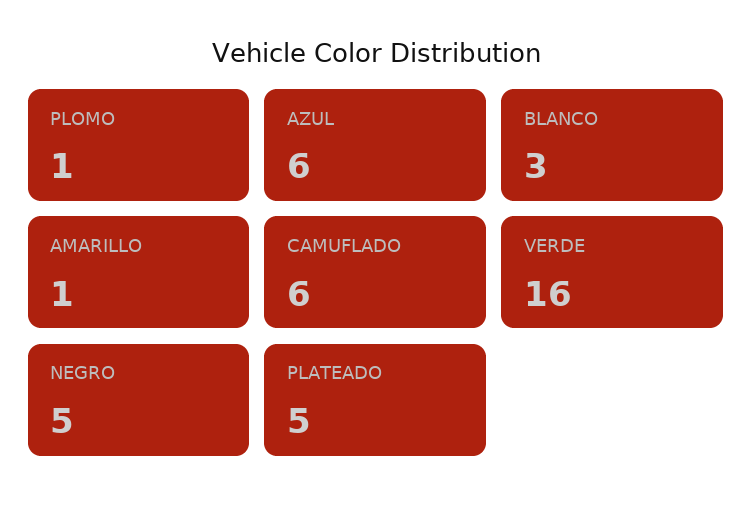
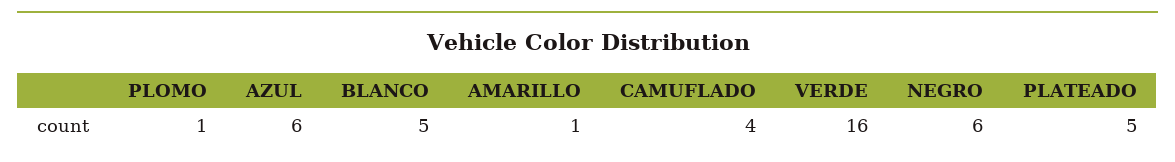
  {
    "PLOMO": 1,
    "AZUL": 6,
-   "BLANCO": 3,
+   "BLANCO": 5,
    "AMARILLO": 1,
-   "CAMUFLADO": 6,
+   "CAMUFLADO": 4,
    "VERDE": 16,
-   "NEGRO": 5,
+   "NEGRO": 6,
    "PLATEADO": 5
  }

